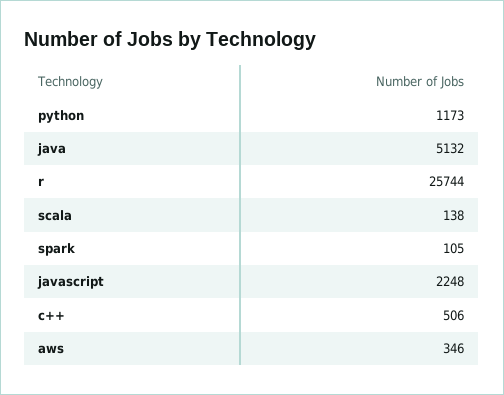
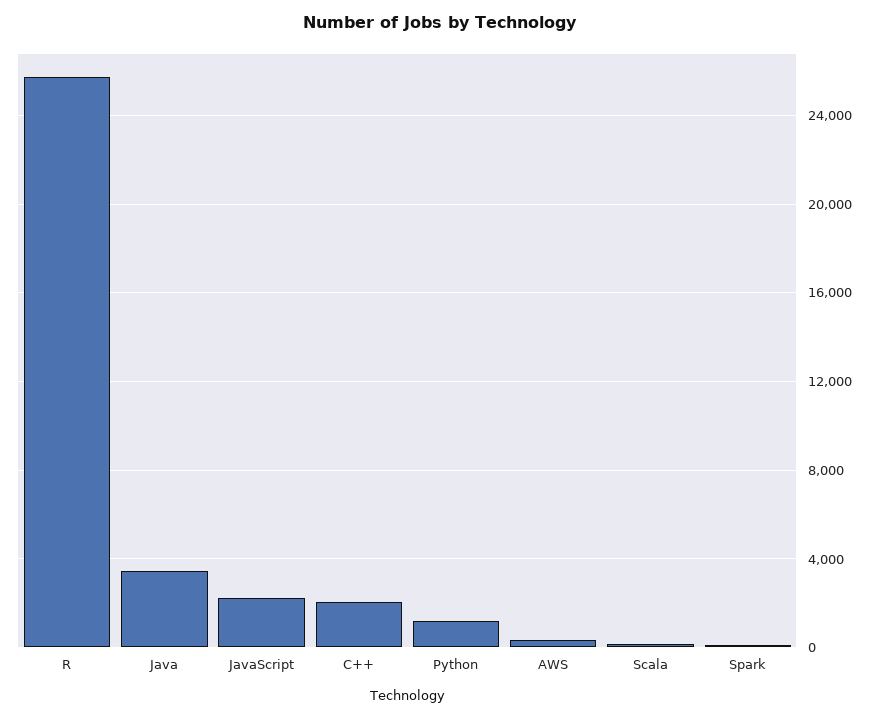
  {
    "python": 1173,
-   "java": 5132,
+   "java": 3500,
    "r": 25744,
    "scala": 138,
    "spark": 105,
    "javascript": 2248,
-   "c++": 506,
+   "c++": 2000,
    "aws": 346
  }

